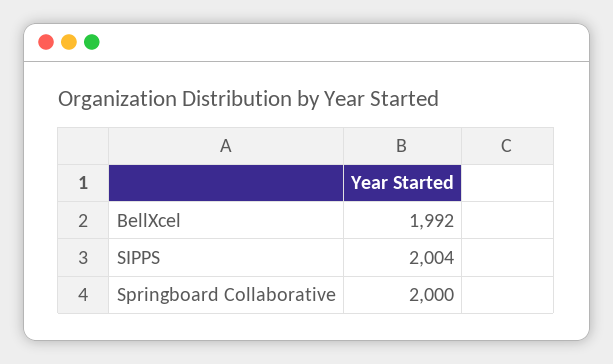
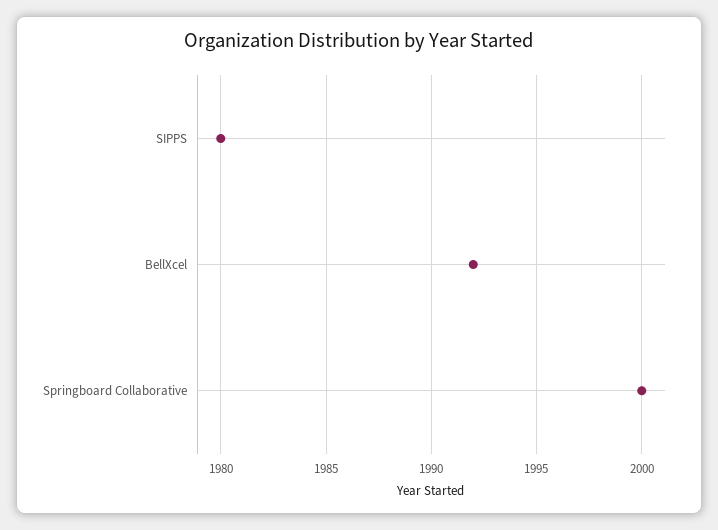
  {
    "BellXcel": 1992,
-   "SIPPS": 2004,
+   "SIPPS": 1980,
    "Springboard Collaborative": 2000
  }

